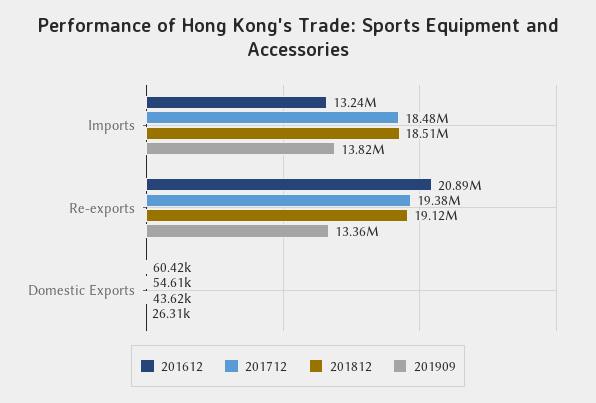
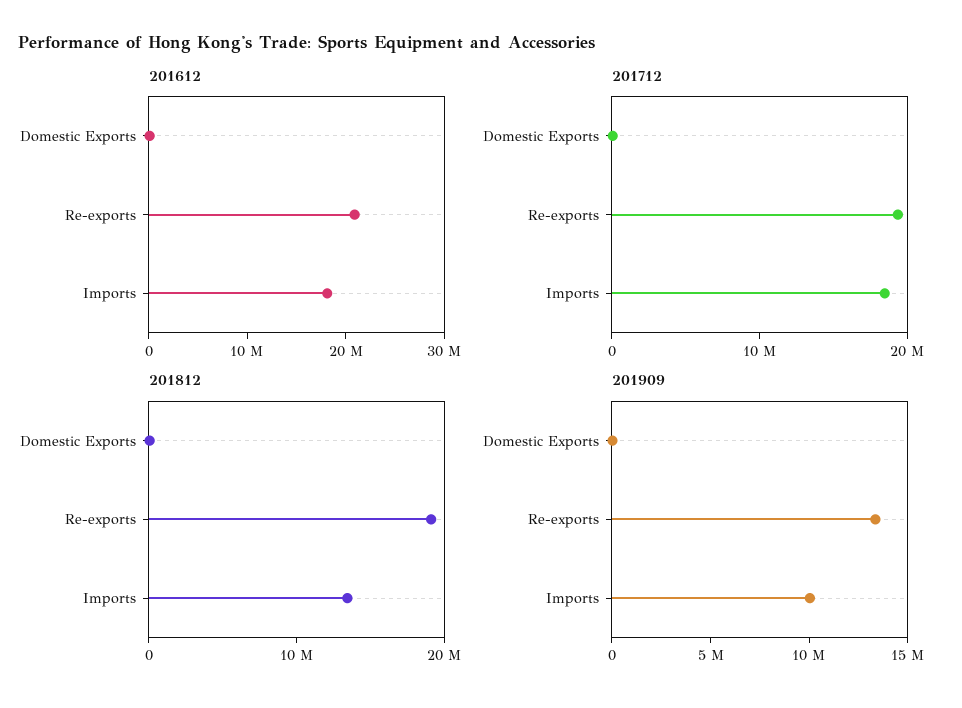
  {
    "201612": {
-     "Imports": 13240000,
+     "Imports": 18000000,
      "Re-exports": 20890000,
      "Domestic Exports": 60420
    },
    "201712": {
      "Imports": 18480000,
      "Re-exports": 19380000,
      "Domestic Exports": 54610
    },
    "201812": {
-     "Imports": 18510000,
+     "Imports": 14000000,
      "Re-exports": 19120000,
      "Domestic Exports": 43620
    },
    "201909": {
-     "Imports": 13820000,
+     "Imports": 10000000,
      "Re-exports": 13360000,
      "Domestic Exports": 26310
    }
  }

